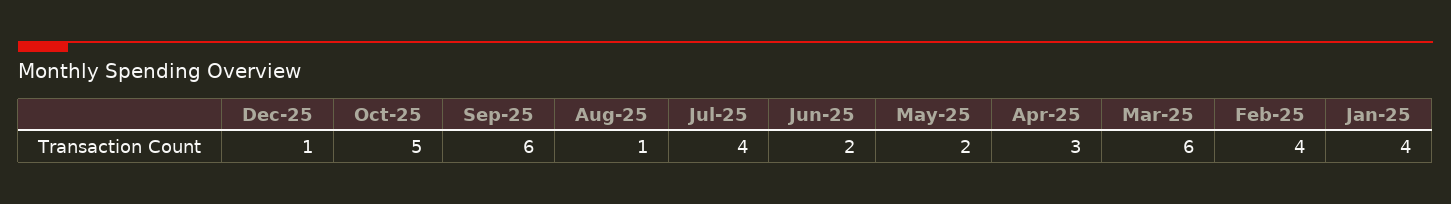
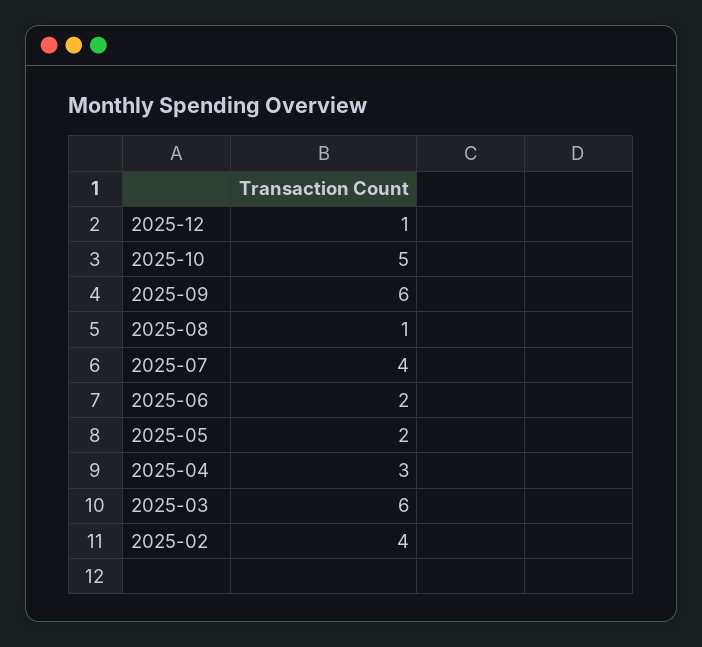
  {
    "Dec-25": 1,
    "Oct-25": 5,
    "Sep-25": 6,
    "Aug-25": 1,
    "Jul-25": 4,
    "Jun-25": 2,
    "May-25": 2,
    "Apr-25": 3,
    "Mar-25": 6,
-   "Feb-25": 4,
+   "Feb-25": 4
-   "Jan-25": 4
  }

